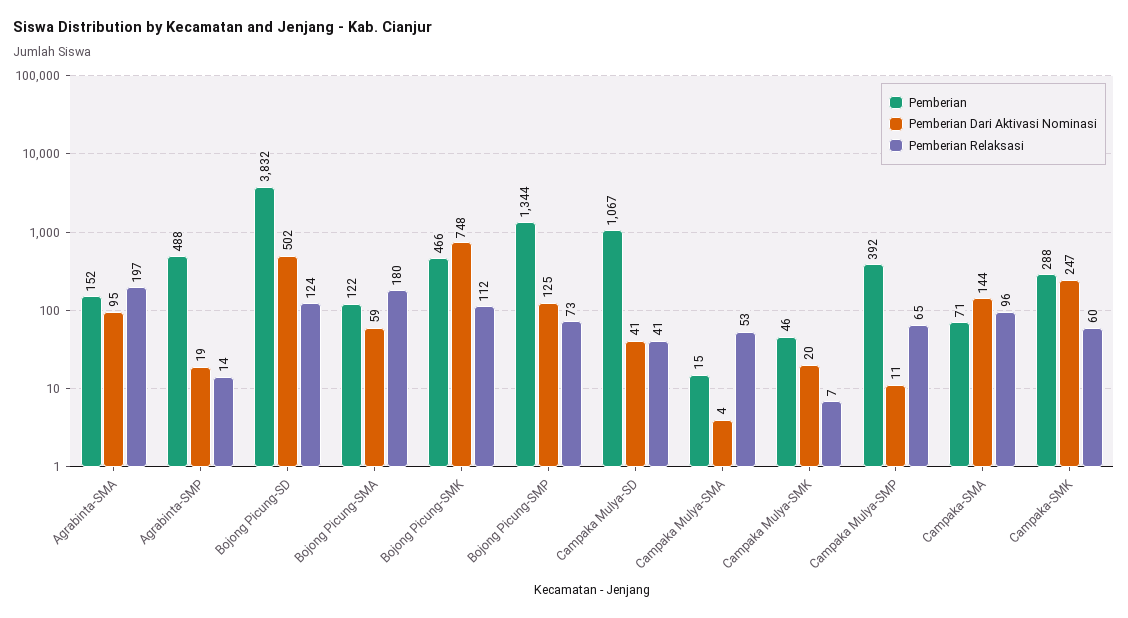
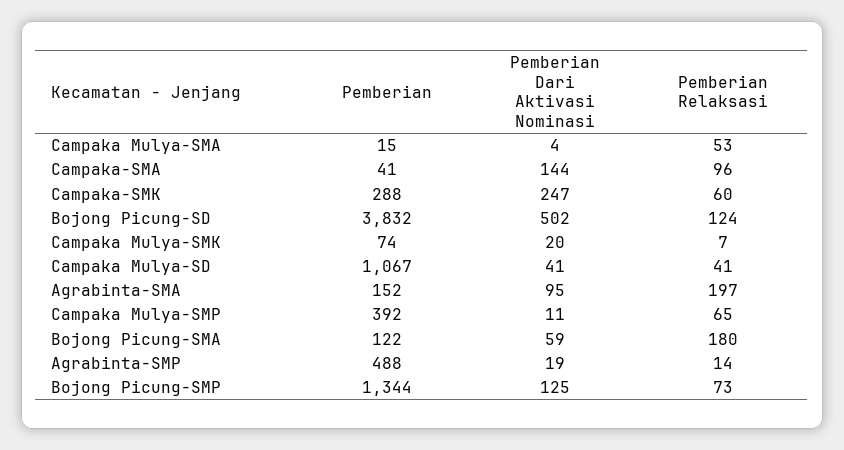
  {
    "Pemberian": {
      "Agrabinta-SMA": 152,
      "Agrabinta-SMP": 488,
      "Bojong Picung-SD": 3832,
      "Bojong Picung-SMA": 122,
-     "Bojong Picung-SMK": 466,
      "Bojong Picung-SMP": 1344,
      "Campaka Mulya-SD": 1067,
      "Campaka Mulya-SMA": 15,
-     "Campaka Mulya-SMK": 46,
+     "Campaka Mulya-SMK": 74,
      "Campaka Mulya-SMP": 392,
-     "Campaka-SMA": 71,
+     "Campaka-SMA": 41,
      "Campaka-SMK": 288
    },
    "Pemberian Dari Aktivasi Nominasi": {
      "Agrabinta-SMA": 95,
      "Agrabinta-SMP": 19,
      "Bojong Picung-SD": 502,
      "Bojong Picung-SMA": 59,
-     "Bojong Picung-SMK": 748,
      "Bojong Picung-SMP": 125,
      "Campaka Mulya-SD": 41,
      "Campaka Mulya-SMA": 4,
      "Campaka Mulya-SMK": 20,
      "Campaka Mulya-SMP": 11,
      "Campaka-SMA": 144,
      "Campaka-SMK": 247
    },
    "Pemberian Relaksasi": {
      "Agrabinta-SMA": 197,
      "Agrabinta-SMP": 14,
      "Bojong Picung-SD": 124,
      "Bojong Picung-SMA": 180,
-     "Bojong Picung-SMK": 112,
      "Bojong Picung-SMP": 73,
      "Campaka Mulya-SD": 41,
      "Campaka Mulya-SMA": 53,
      "Campaka Mulya-SMK": 7,
      "Campaka Mulya-SMP": 65,
      "Campaka-SMA": 96,
      "Campaka-SMK": 60
    }
  }

